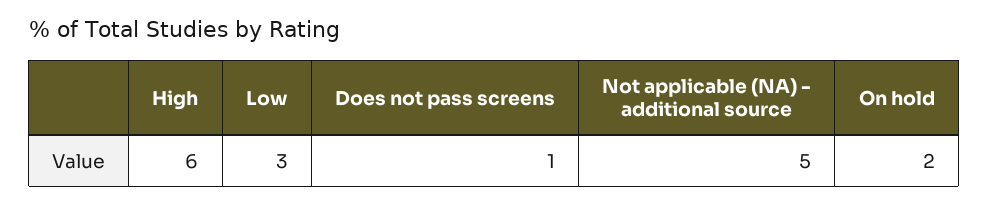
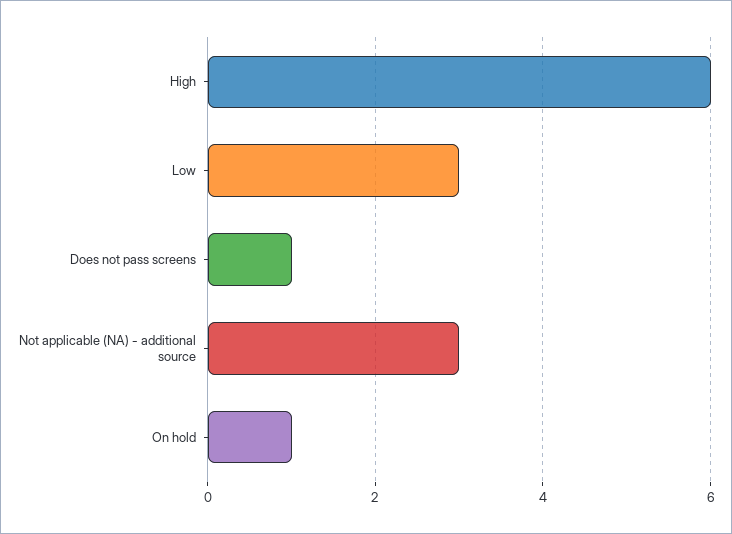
  {
    "High": 6,
    "Low": 3,
    "Does not pass screens": 1,
-   "Not applicable (NA) - additional source": 5,
+   "Not applicable (NA) - additional source": 3,
-   "On hold": 2
+   "On hold": 1
  }

